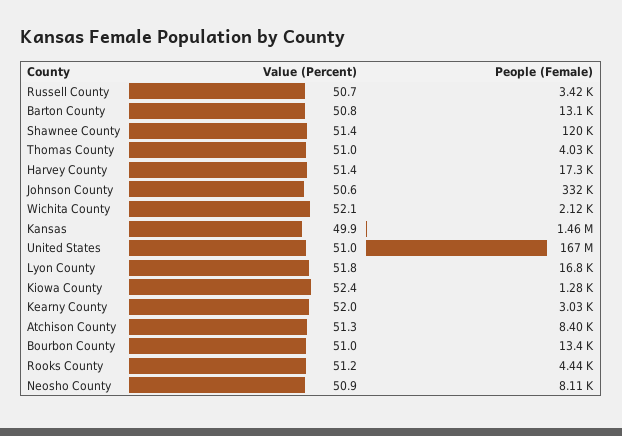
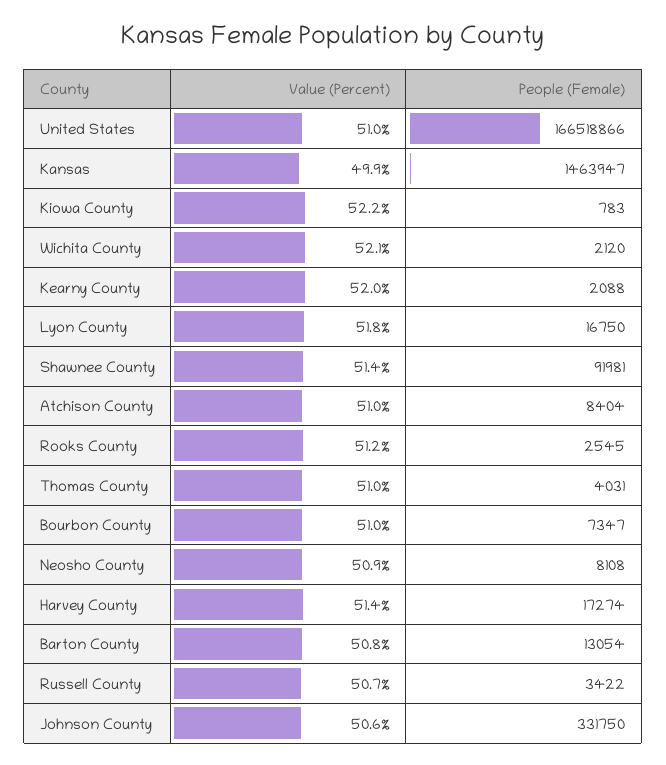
  {
    "Value (Percent)": {
      "Russell County": 50.7,
      "Barton County": 50.8,
      "Shawnee County": 51.4,
      "Thomas County": 51,
      "Harvey County": 51.4,
      "Johnson County": 50.6,
      "Wichita County": 52.1,
      "Kansas": 49.9,
      "United States": 51,
      "Lyon County": 51.8,
-     "Kiowa County": 52.4,
+     "Kiowa County": 52.2,
      "Kearny County": 52,
-     "Atchison County": 51.3,
+     "Atchison County": 51,
      "Bourbon County": 51,
      "Rooks County": 51.2,
      "Neosho County": 50.9
    },
    "People (Female)": {
      "Russell County": 3422,
      "Barton County": 13054,
-     "Shawnee County": 120000,
+     "Shawnee County": 91981,
      "Thomas County": 4031,
      "Harvey County": 17274,
      "Johnson County": 331750,
      "Wichita County": 2120,
      "Kansas": 1463947,
      "United States": 166518866,
      "Lyon County": 16750,
-     "Kiowa County": 1280,
+     "Kiowa County": 783,
-     "Kearny County": 3030,
+     "Kearny County": 2088,
      "Atchison County": 8404,
-     "Bourbon County": 13400,
+     "Bourbon County": 7347,
-     "Rooks County": 4440,
+     "Rooks County": 2545,
      "Neosho County": 8108
    }
  }

